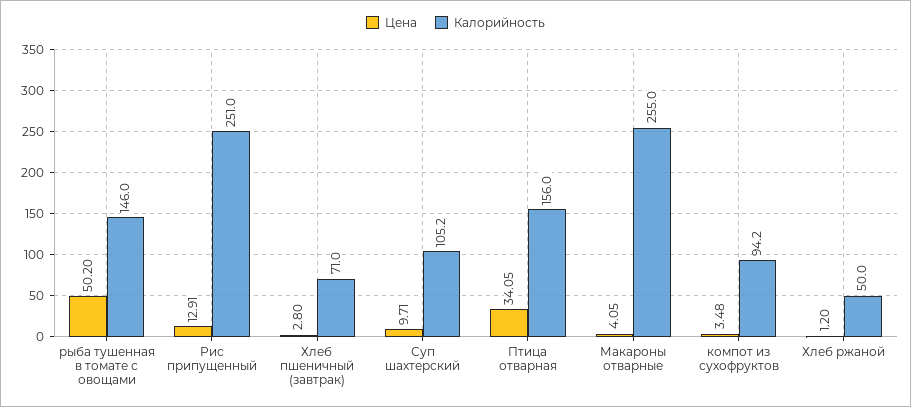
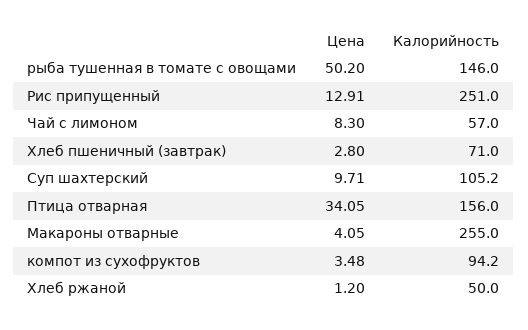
  {
    "Цена": {
      "рыба тушенная в томате с овощами": 50.2,
      "Рис припущенный": 12.91,
      "Хлеб пшеничный (завтрак)": 2.8,
      "Суп шахтерский": 9.71,
      "Птица отварная": 34.05,
      "Макароны отварные": 4.05,
      "компот из сухофруктов": 3.48,
-     "Хлеб ржаной": 1.2
+     "Хлеб ржаной": 1.2,
+     "Чай с лимоном": 8.3
    },
    "Калорийность": {
      "рыба тушенная в томате с овощами": 146,
      "Рис припущенный": 251,
      "Хлеб пшеничный (завтрак)": 71,
      "Суп шахтерский": 105.2,
      "Птица отварная": 156,
      "Макароны отварные": 255,
      "компот из сухофруктов": 94.2,
-     "Хлеб ржаной": 50
+     "Хлеб ржаной": 50,
+     "Чай с лимоном": 57
    }
  }

